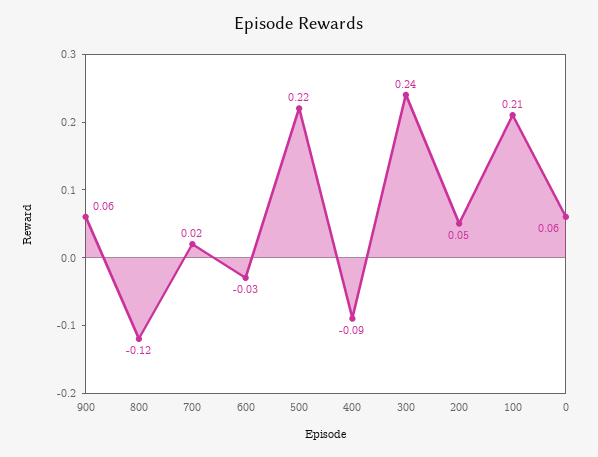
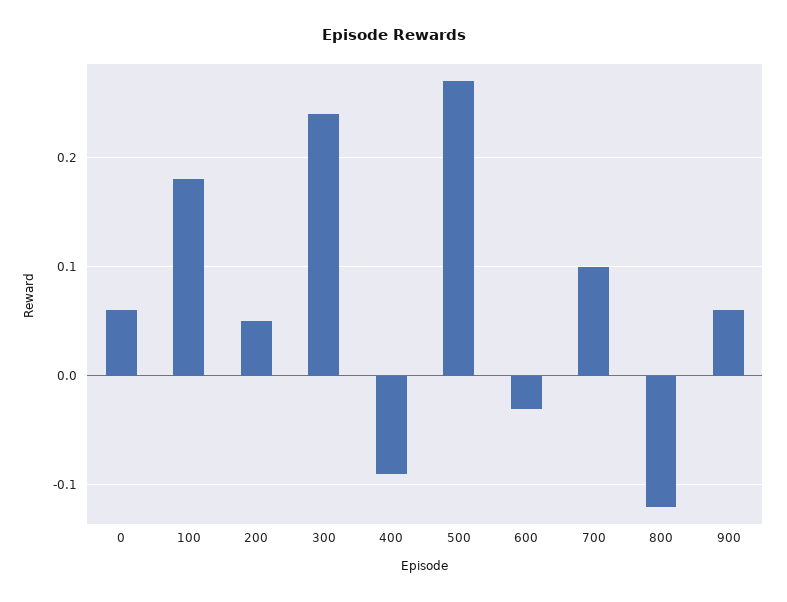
  {
    "900": 0.06,
    "800": -0.12,
-   "700": 0.02,
+   "700": 0.1,
    "600": -0.03,
-   "500": 0.22,
+   "500": 0.27,
    "400": -0.09,
    "300": 0.24,
    "200": 0.05,
-   "100": 0.21,
+   "100": 0.18,
    "0": 0.06
  }

